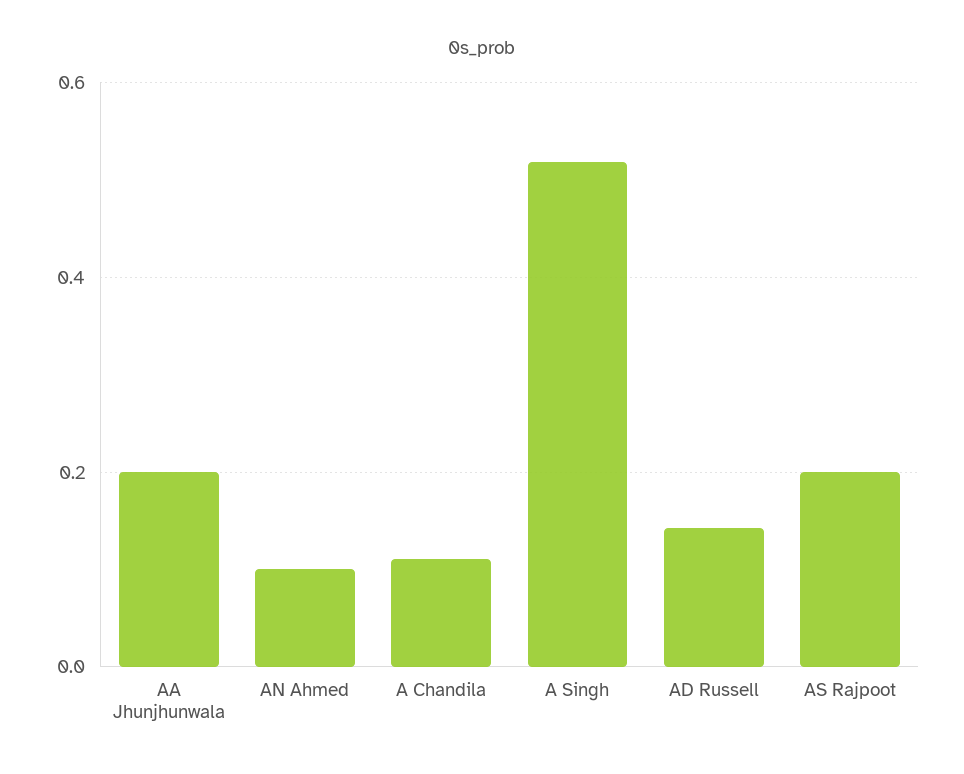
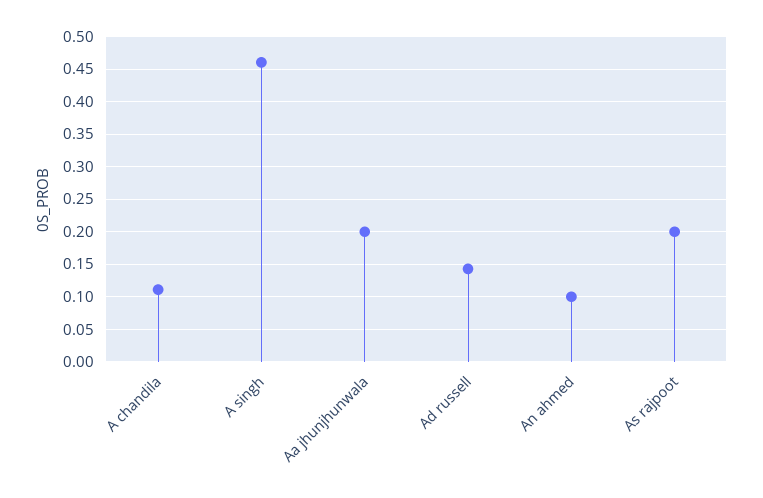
  {
    "AA Jhunjhunwala": 0.2,
    "AN Ahmed": 0.1,
    "A Chandila": 0.11,
-   "A Singh": 0.52,
+   "A Singh": 0.46,
    "AD Russell": 0.14,
    "AS Rajpoot": 0.2
  }

